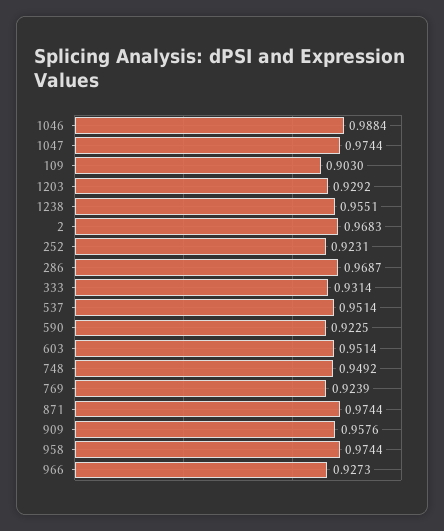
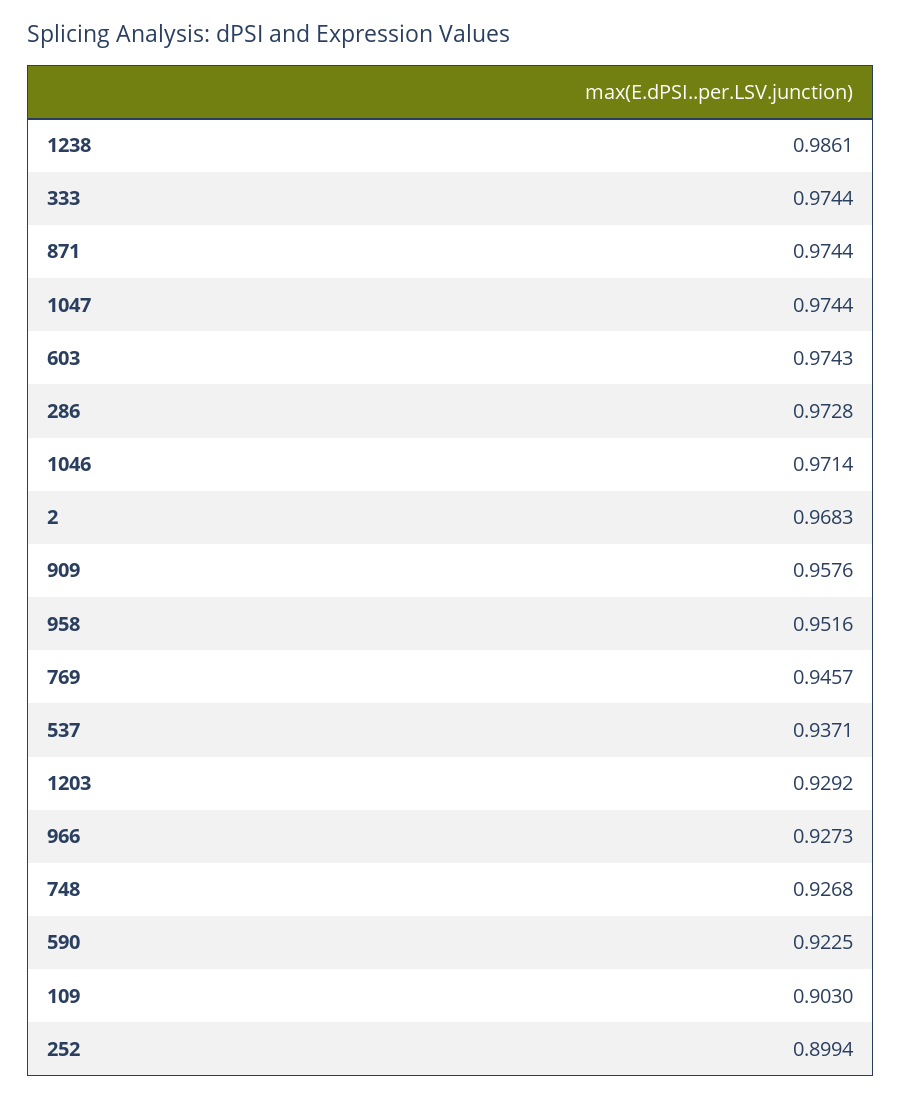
  {
-   "1046": 0.9884,
+   "1046": 0.9714,
    "1047": 0.9744,
    "109": 0.903,
    "1203": 0.9292,
-   "1238": 0.9551,
+   "1238": 0.9861,
    "2": 0.9683,
-   "252": 0.9231,
+   "252": 0.8994,
-   "286": 0.9687,
+   "286": 0.9728,
-   "333": 0.9314,
+   "333": 0.9744,
-   "537": 0.9514,
+   "537": 0.9371,
    "590": 0.9225,
-   "603": 0.9514,
+   "603": 0.9743,
-   "748": 0.9492,
+   "748": 0.9268,
-   "769": 0.9239,
+   "769": 0.9457,
    "871": 0.9744,
    "909": 0.9576,
-   "958": 0.9744,
+   "958": 0.9516,
    "966": 0.9273
  }

